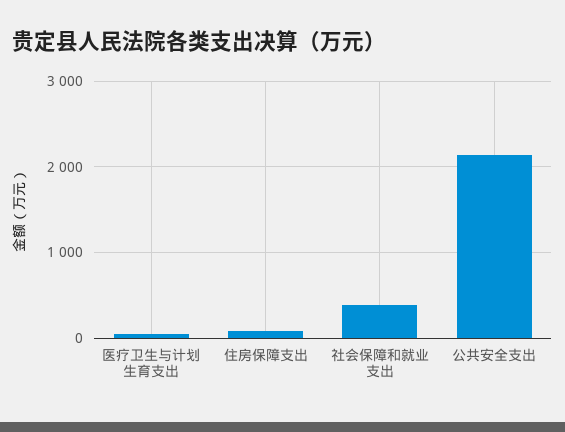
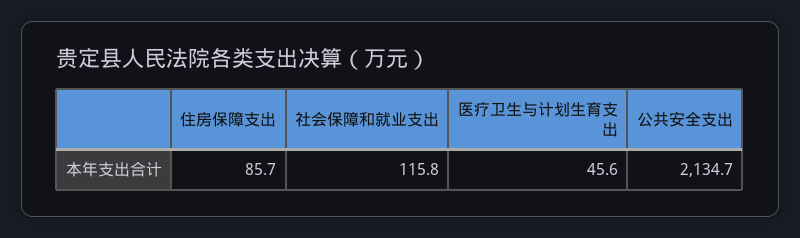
  {
    "医疗卫生与计划生育支出": 45.6,
    "住房保障支出": 85.7,
-   "社会保障和就业支出": 400,
+   "社会保障和就业支出": 115.8,
    "公共安全支出": 2134.7
  }

